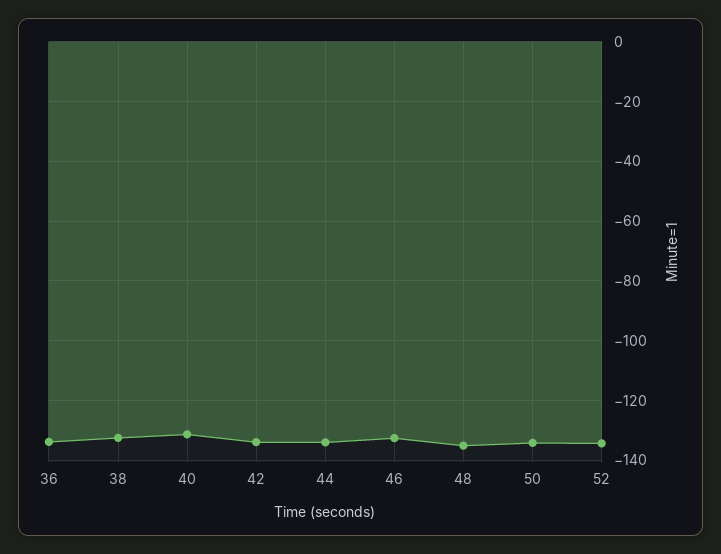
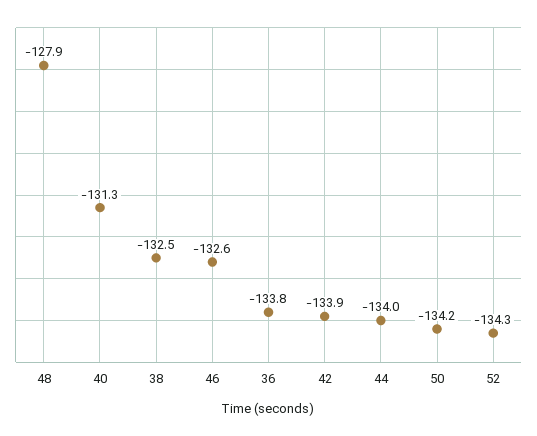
  {
    "36": -133.8,
    "38": -132.5,
    "40": -131.3,
    "42": -133.9,
    "44": -134,
    "46": -132.6,
-   "48": -135,
+   "48": -127.9,
    "50": -134.2,
    "52": -134.3
  }

